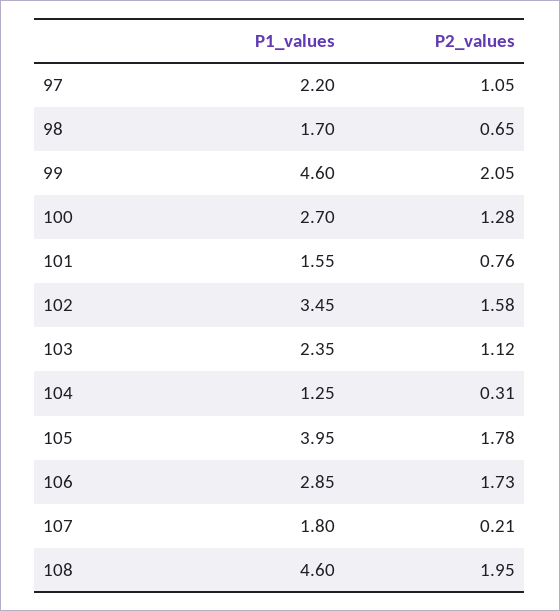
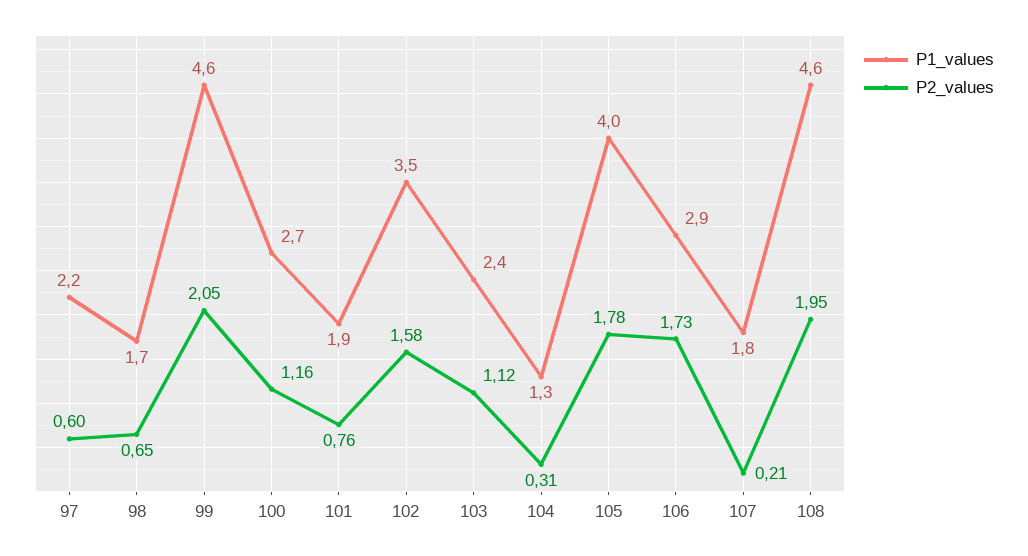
  {
    "P1_values": {
      "97": 2.2,
      "98": 1.7,
      "99": 4.6,
      "100": 2.7,
-     "101": 1.55,
+     "101": 1.9,
      "102": 3.45,
      "103": 2.35,
      "104": 1.25,
      "105": 3.95,
      "106": 2.85,
      "107": 1.8,
      "108": 4.6
    },
    "P2_values": {
-     "97": 1.05,
+     "97": 0.6,
      "98": 0.65,
      "99": 2.05,
-     "100": 1.28,
+     "100": 1.16,
      "101": 0.76,
      "102": 1.58,
      "103": 1.12,
      "104": 0.31,
      "105": 1.78,
      "106": 1.73,
      "107": 0.21,
      "108": 1.95
    }
  }

